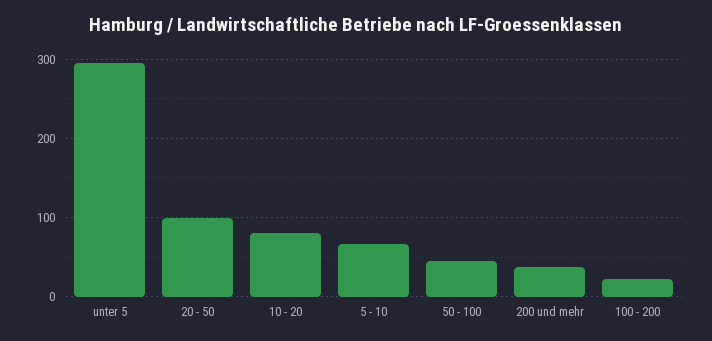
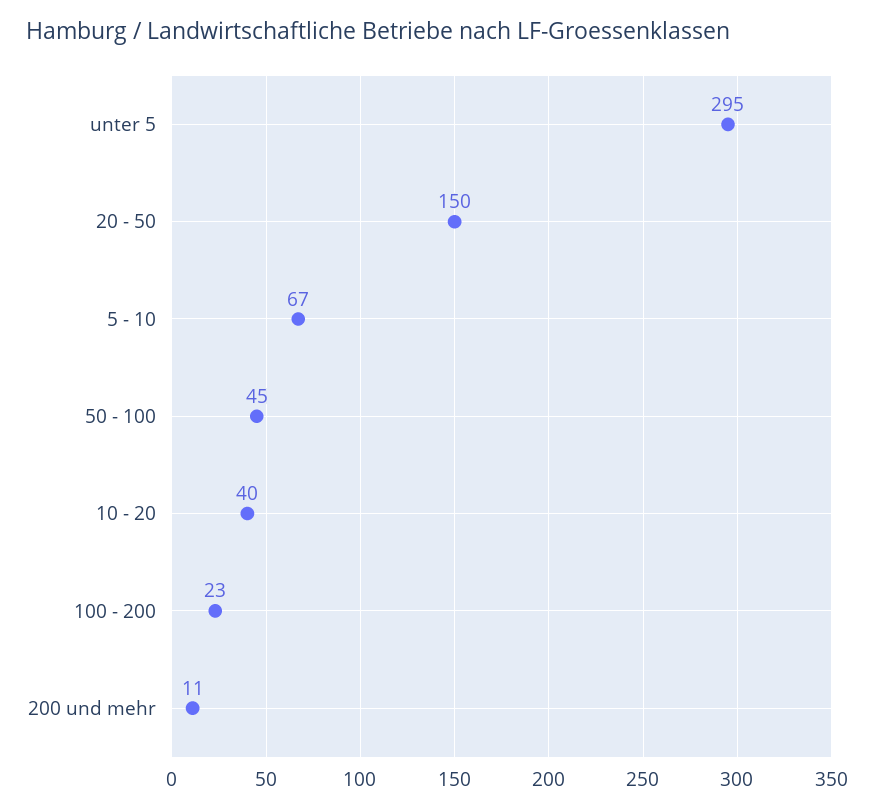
  {
    "unter 5": 295,
-   "20 - 50": 100,
+   "20 - 50": 150,
-   "10 - 20": 80,
+   "10 - 20": 40,
    "5 - 10": 67,
    "50 - 100": 45,
-   "200 und mehr": 40,
+   "200 und mehr": 11,
    "100 - 200": 23
  }

